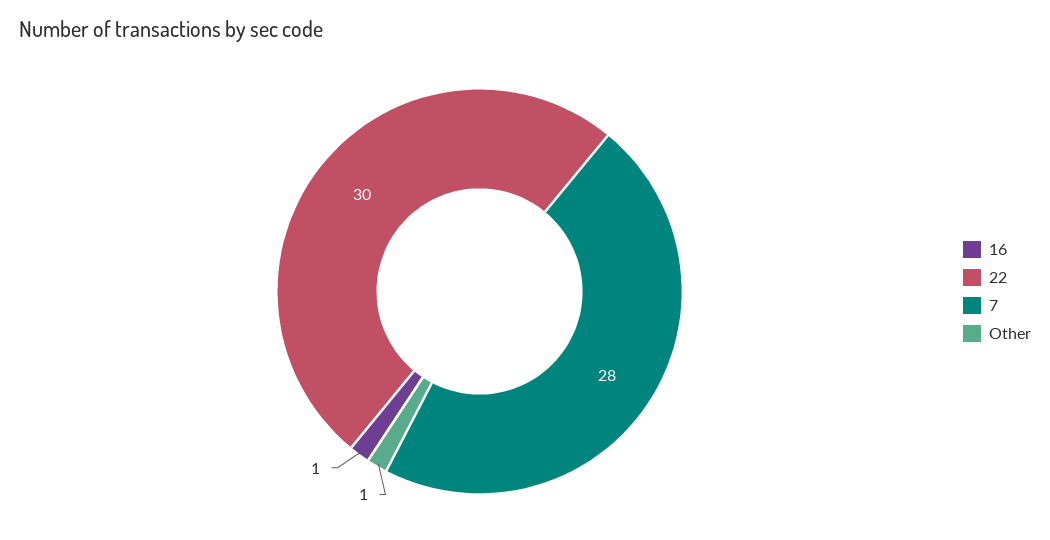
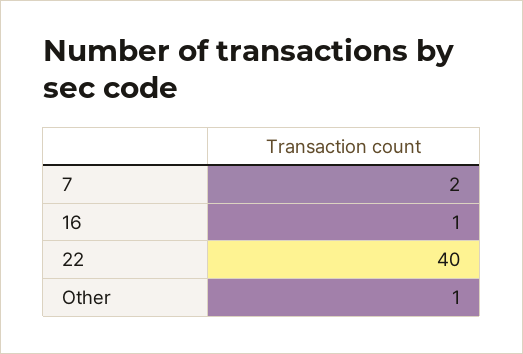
  {
    "16": 1,
-   "22": 30,
+   "22": 40,
-   "7": 28,
+   "7": 2,
    "Other": 1
  }

